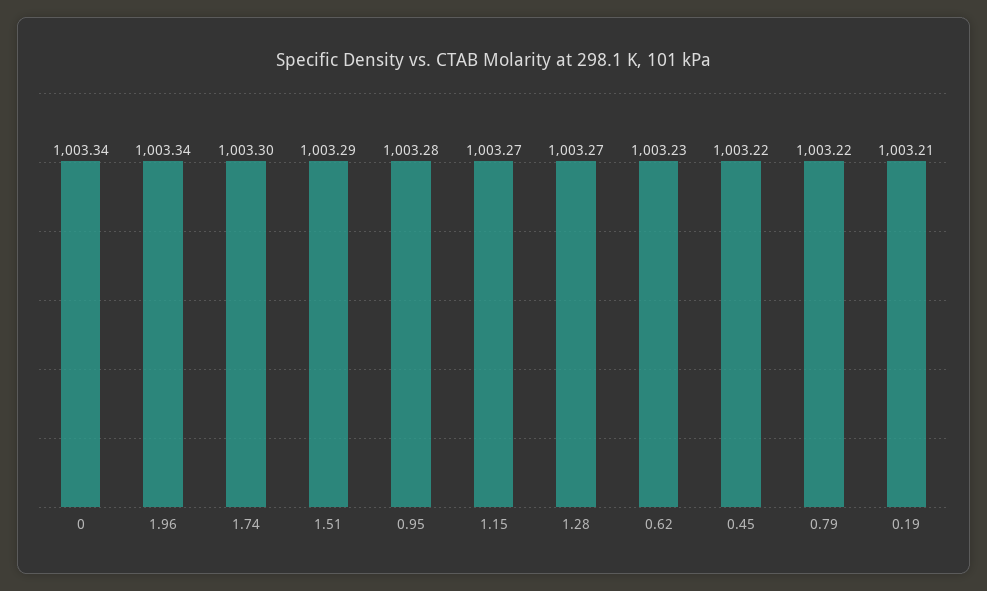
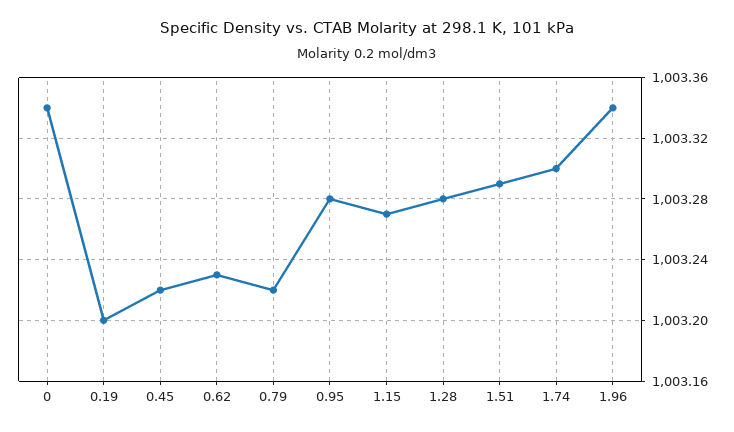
  {
    "0": 1003.34,
    "1.96": 1003.34,
    "1.74": 1003.3,
    "1.51": 1003.29,
    "0.95": 1003.28,
    "1.15": 1003.27,
-   "1.28": 1003.27,
+   "1.28": 1003.28,
    "0.62": 1003.23,
    "0.45": 1003.22,
    "0.79": 1003.22,
-   "0.19": 1003.21
+   "0.19": 1003.2
  }

